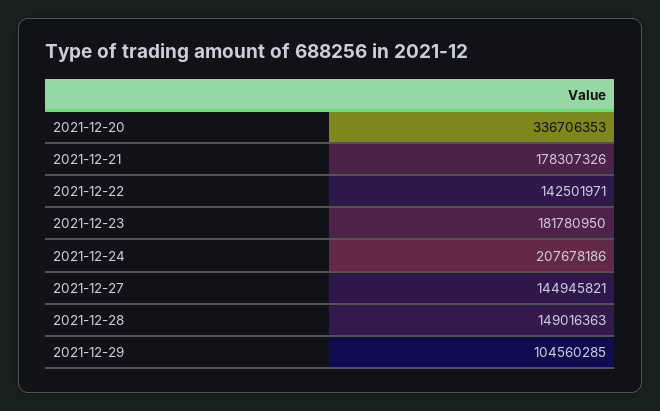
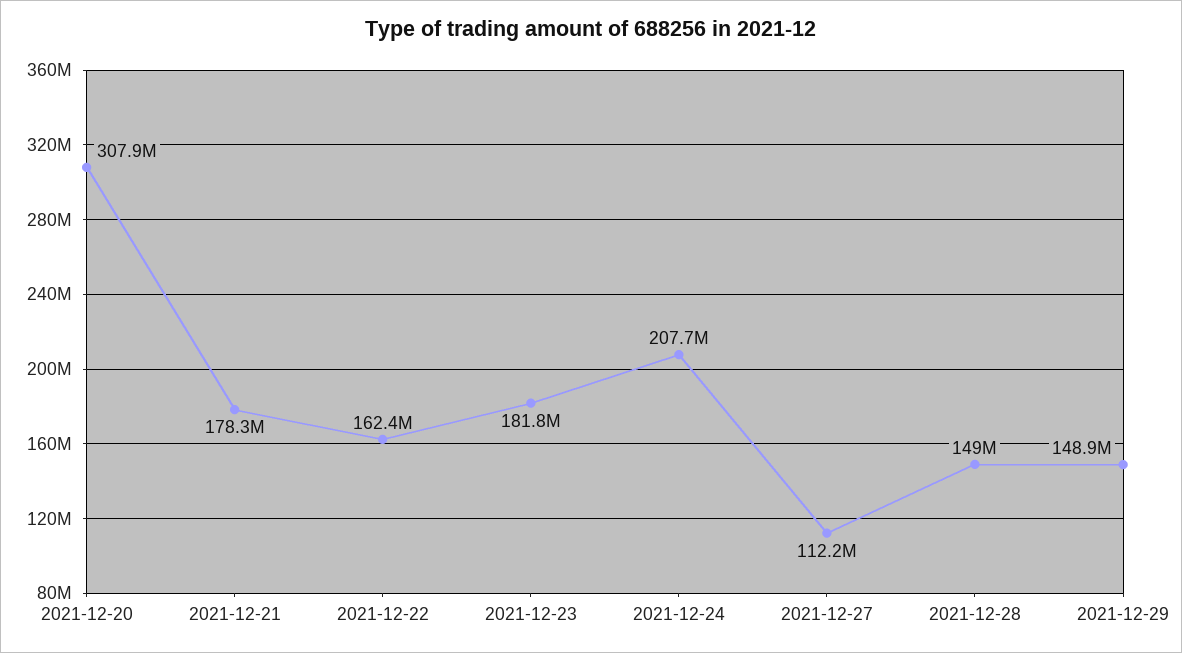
  {
-   "2021-12-20": 336706353,
+   "2021-12-20": 307900000,
    "2021-12-21": 178307326,
-   "2021-12-22": 142501971,
+   "2021-12-22": 162400000,
    "2021-12-23": 181780950,
    "2021-12-24": 207678186,
-   "2021-12-27": 144945821,
+   "2021-12-27": 112200000,
    "2021-12-28": 149016363,
-   "2021-12-29": 104560285
+   "2021-12-29": 148900000
  }

